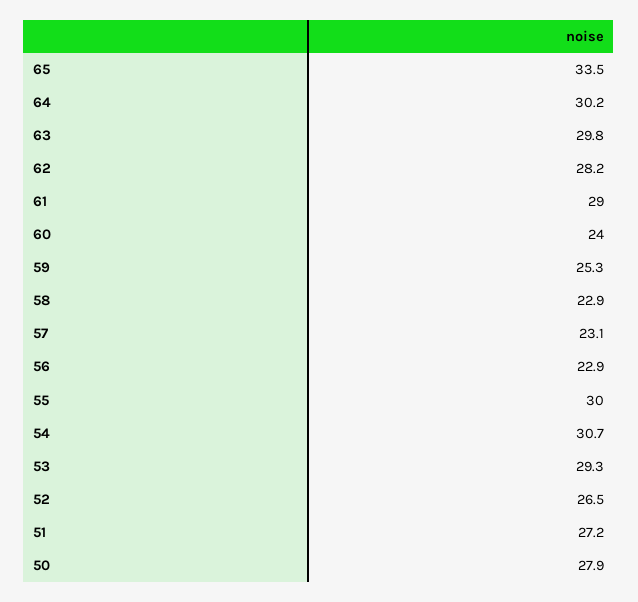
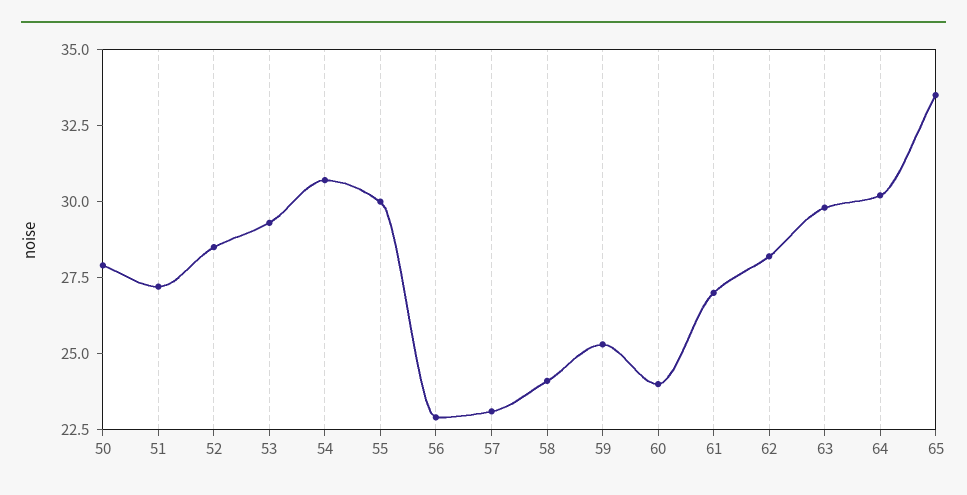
  {
    "65": 33.5,
    "64": 30.2,
    "63": 29.8,
    "62": 28.2,
-   "61": 29,
+   "61": 27,
    "60": 24,
    "59": 25.3,
-   "58": 22.9,
+   "58": 24,
    "57": 23.1,
    "56": 22.9,
    "55": 30,
    "54": 30.7,
    "53": 29.3,
-   "52": 26.5,
+   "52": 28.5,
    "51": 27.2,
    "50": 27.9
  }

